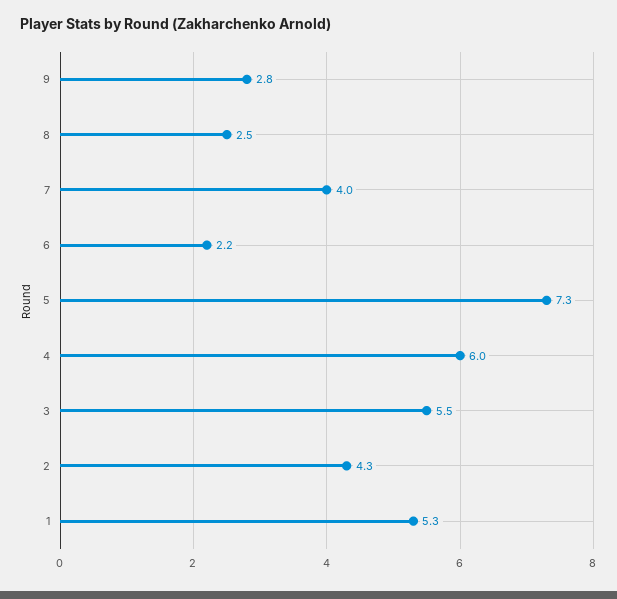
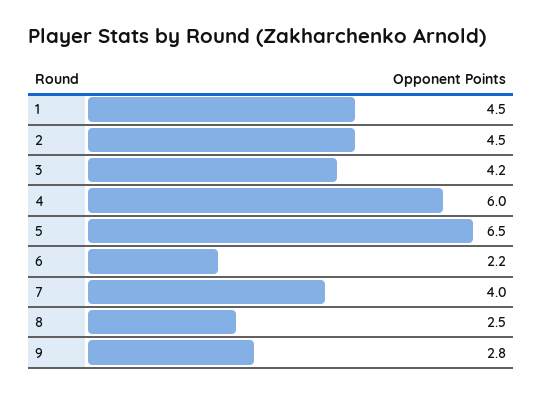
  {
    "9": 2.8,
    "8": 2.5,
    "7": 4,
    "6": 2.2,
-   "5": 7.3,
+   "5": 6.5,
    "4": 6,
-   "3": 5.5,
+   "3": 4.2,
-   "2": 4.3,
+   "2": 4.5,
-   "1": 5.3
+   "1": 4.5
  }

